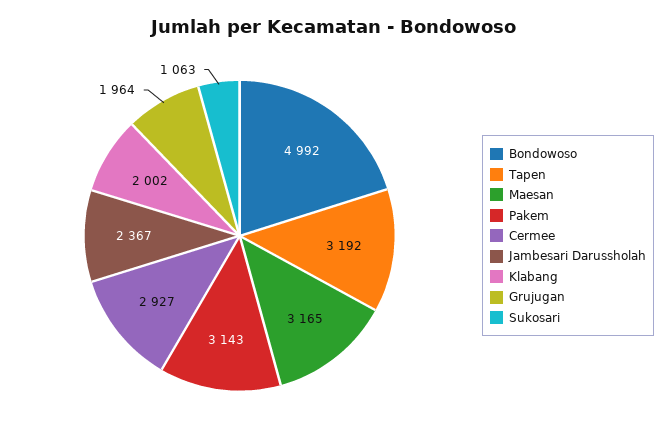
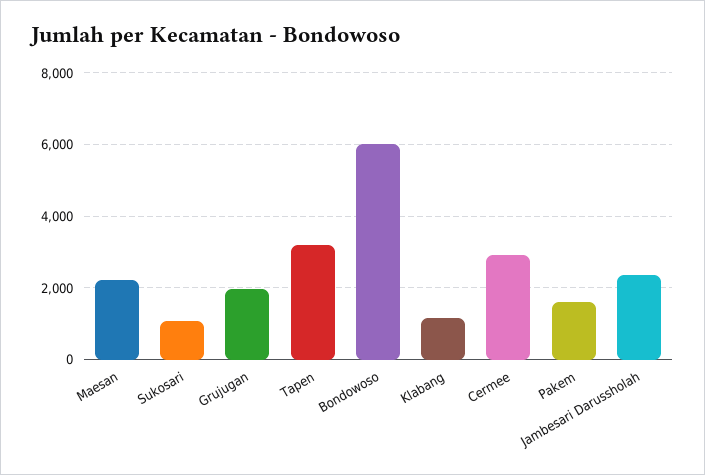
  {
-   "Bondowoso": 4992,
+   "Bondowoso": 6000,
    "Tapen": 3192,
-   "Maesan": 3165,
+   "Maesan": 2200,
-   "Pakem": 3143,
+   "Pakem": 1600,
    "Cermee": 2927,
    "Jambesari Darussholah": 2367,
-   "Klabang": 2002,
+   "Klabang": 1200,
    "Grujugan": 1964,
    "Sukosari": 1063
  }

